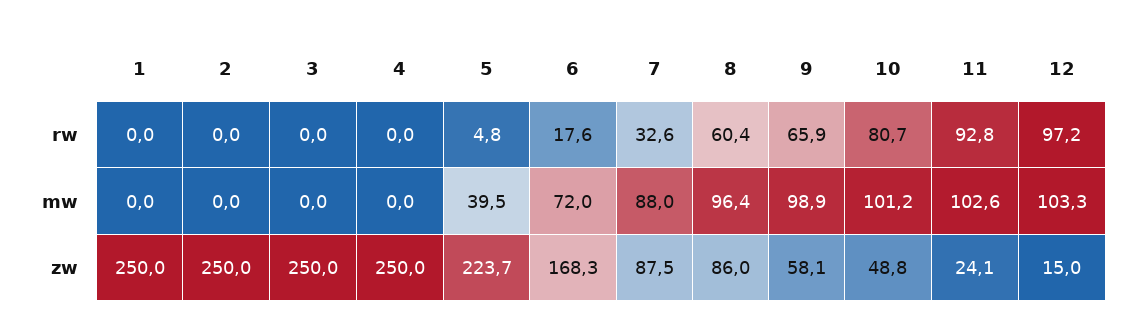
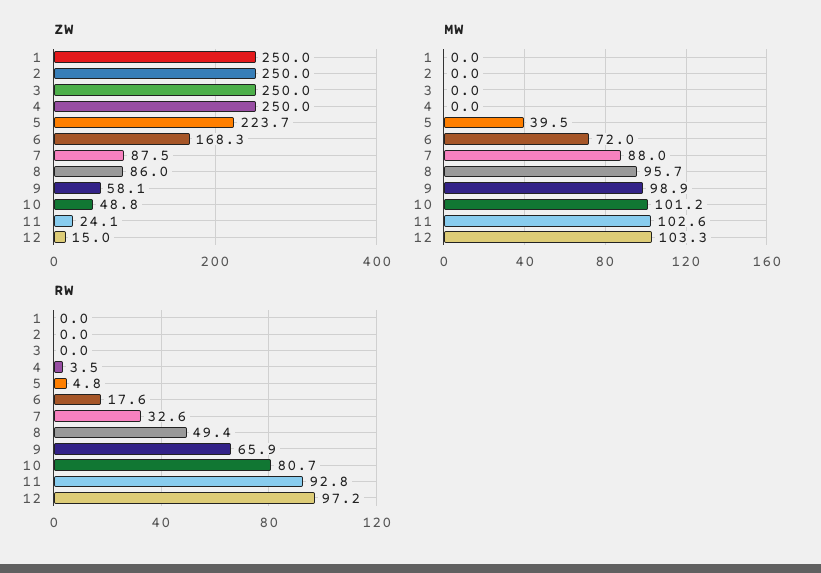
  {
    "rw": {
      "1": 0,
      "2": 0,
      "3": 0,
-     "4": 0,
+     "4": 3.5,
      "5": 4.8,
      "6": 17.6,
      "7": 32.6,
-     "8": 60.4,
+     "8": 49.4,
      "9": 65.9,
      "10": 80.7,
      "11": 92.8,
      "12": 97.2
    },
    "mw": {
      "1": 0,
      "2": 0,
      "3": 0,
      "4": 0,
      "5": 39.5,
      "6": 72,
      "7": 88,
-     "8": 96.4,
+     "8": 95.7,
      "9": 98.9,
      "10": 101.2,
      "11": 102.6,
      "12": 103.3
    },
    "zw": {
      "1": 250,
      "2": 250,
      "3": 250,
      "4": 250,
      "5": 223.7,
      "6": 168.3,
      "7": 87.5,
      "8": 86,
      "9": 58.1,
      "10": 48.8,
      "11": 24.1,
      "12": 15
    }
  }

